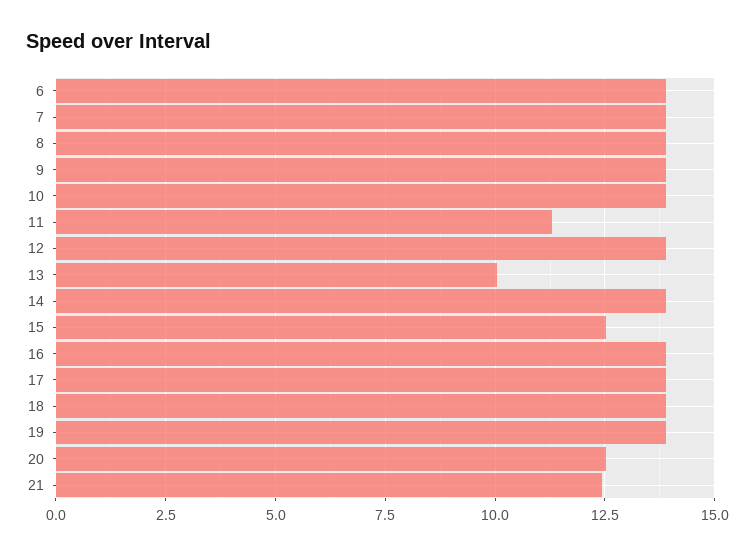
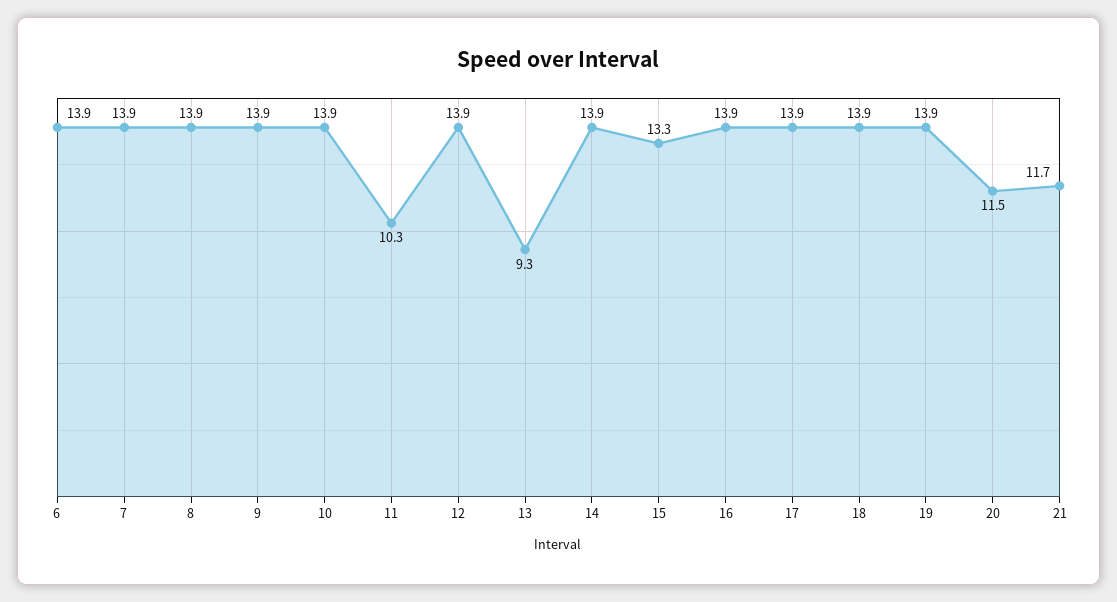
  {
    "6": 13.9,
    "7": 13.9,
    "8": 13.9,
    "9": 13.9,
    "10": 13.9,
-   "11": 11.25,
+   "11": 10.3,
    "12": 13.9,
-   "13": 10,
+   "13": 9.3,
    "14": 13.9,
-   "15": 12.5,
+   "15": 13.3,
    "16": 13.9,
    "17": 13.9,
    "18": 13.9,
    "19": 13.9,
-   "20": 12.5,
+   "20": 11.5,
-   "21": 12.5
+   "21": 11.7
  }

